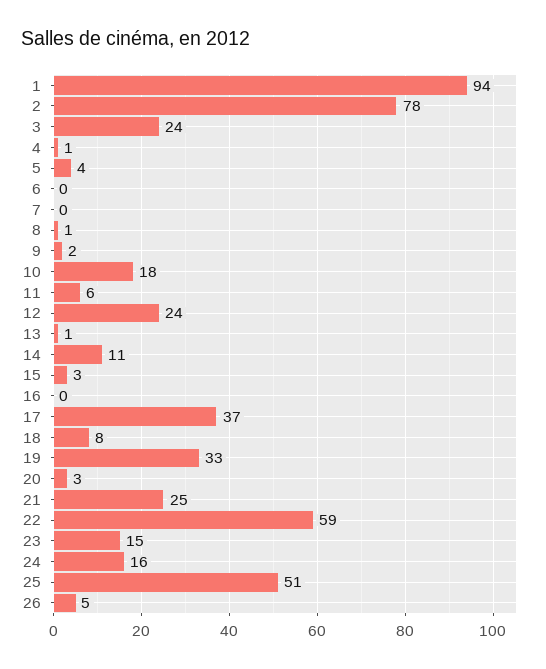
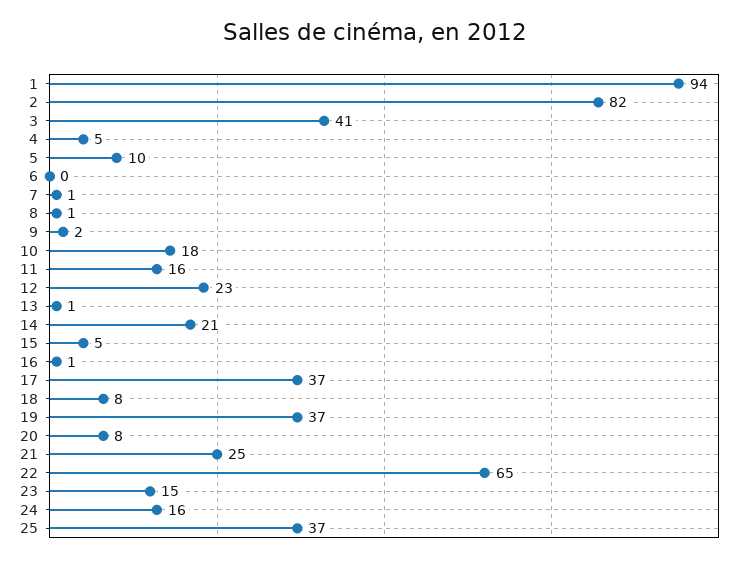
  {
    "1": 94,
-   "2": 78,
+   "2": 82,
-   "3": 24,
+   "3": 41,
-   "4": 1,
+   "4": 5,
-   "5": 4,
+   "5": 10,
    "6": 0,
-   "7": 0,
+   "7": 1,
    "8": 1,
    "9": 2,
    "10": 18,
-   "11": 6,
+   "11": 16,
-   "12": 24,
+   "12": 23,
    "13": 1,
-   "14": 11,
+   "14": 21,
-   "15": 3,
+   "15": 5,
-   "16": 0,
+   "16": 1,
    "17": 37,
    "18": 8,
-   "19": 33,
+   "19": 37,
-   "20": 3,
+   "20": 8,
    "21": 25,
-   "22": 59,
+   "22": 65,
    "23": 15,
    "24": 16,
-   "25": 51,
+   "25": 37
-   "26": 5
  }

